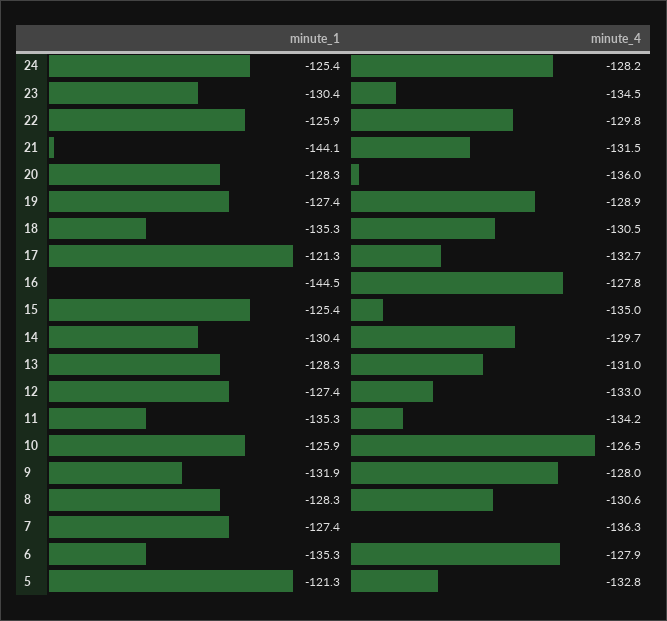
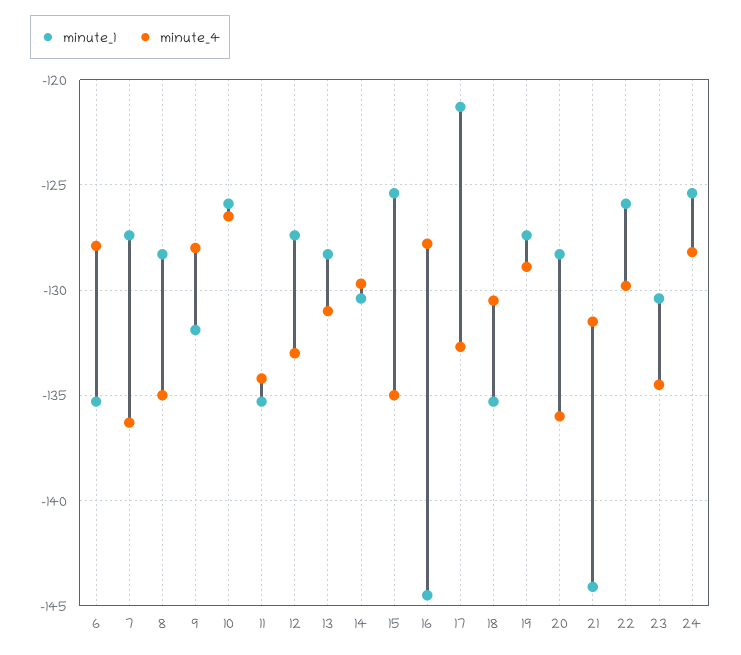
  {
    "minute_1": {
      "24": -125.4,
      "23": -130.4,
      "22": -125.9,
      "21": -144.1,
      "20": -128.3,
      "19": -127.4,
      "18": -135.3,
      "17": -121.3,
      "16": -144.5,
      "15": -125.4,
      "14": -130.4,
      "13": -128.3,
      "12": -127.4,
      "11": -135.3,
      "10": -125.9,
      "9": -131.9,
      "8": -128.3,
      "7": -127.4,
-     "6": -135.3,
+     "6": -135.3
-     "5": -121.3
    },
    "minute_4": {
      "24": -128.2,
      "23": -134.5,
      "22": -129.8,
      "21": -131.5,
      "20": -136,
      "19": -128.9,
      "18": -130.5,
      "17": -132.7,
      "16": -127.8,
      "15": -135,
      "14": -129.7,
      "13": -131,
      "12": -133,
      "11": -134.2,
      "10": -126.5,
      "9": -128,
-     "8": -130.6,
+     "8": -135,
      "7": -136.3,
-     "6": -127.9,
+     "6": -127.9
-     "5": -132.8
    }
  }

